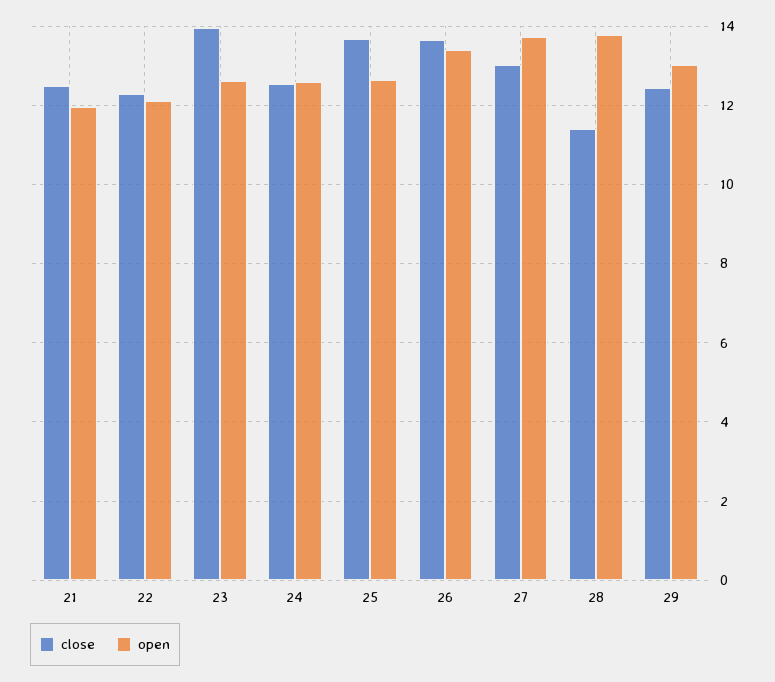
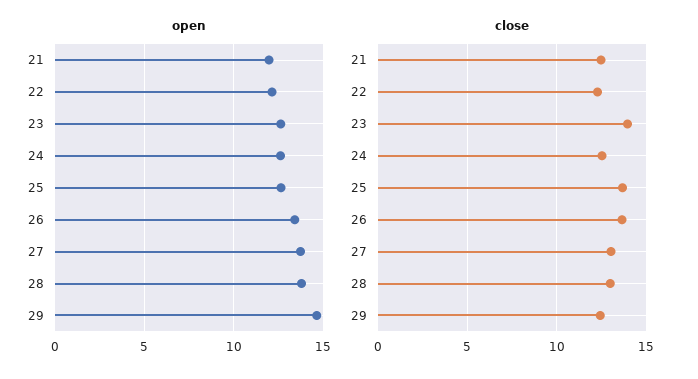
  {
    "close": {
      "21": 12.4,
      "22": 12.2,
      "23": 14,
      "24": 12.6,
      "25": 13.6,
      "26": 13.6,
      "27": 13,
-     "28": 11.4,
+     "28": 13,
      "29": 12.4
    },
    "open": {
      "21": 12,
      "22": 12.2,
      "23": 12.6,
      "24": 12.6,
      "25": 12.6,
      "26": 13.4,
      "27": 13.8,
      "28": 13.8,
-     "29": 13
+     "29": 14.5
    }
  }

